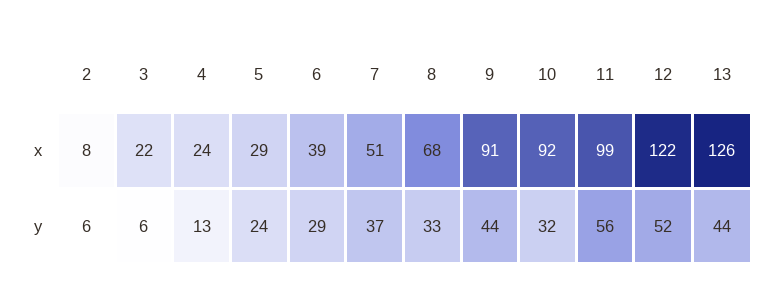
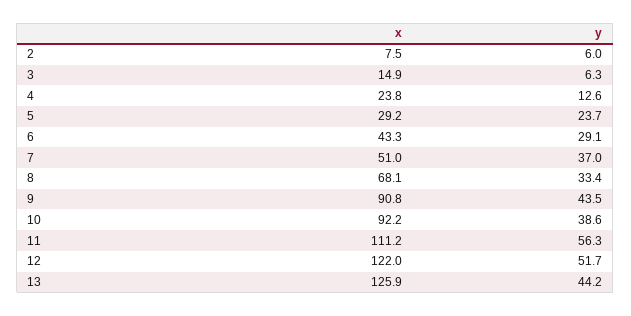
  {
    "2": {
      "x": 7.5,
      "y": 6
    },
    "3": {
-     "x": 22,
+     "x": 14.9,
      "y": 6.3
    },
    "4": {
      "x": 23.8,
      "y": 12.6
    },
    "5": {
      "x": 29.2,
      "y": 23.7
    },
    "6": {
-     "x": 39,
+     "x": 43.3,
      "y": 29.1
    },
    "7": {
      "x": 51,
      "y": 37
    },
    "8": {
      "x": 68.1,
      "y": 33.4
    },
    "9": {
      "x": 90.8,
      "y": 43.5
    },
    "10": {
      "x": 92.2,
-     "y": 32
+     "y": 38.6
    },
    "11": {
-     "x": 99,
+     "x": 111.2,
      "y": 56.3
    },
    "12": {
      "x": 122,
      "y": 51.7
    },
    "13": {
      "x": 125.9,
      "y": 44.2
    }
  }

